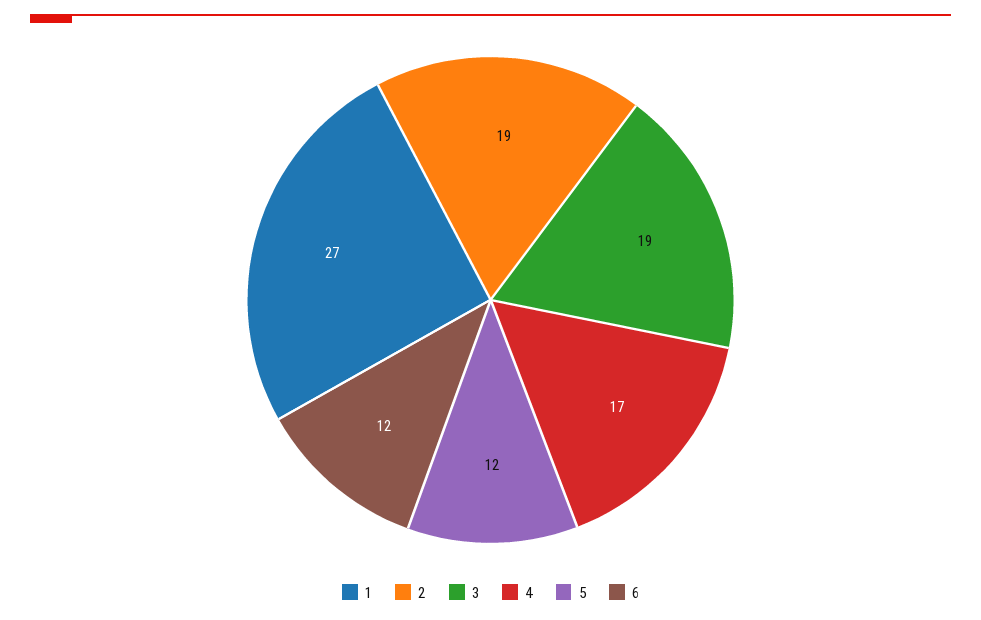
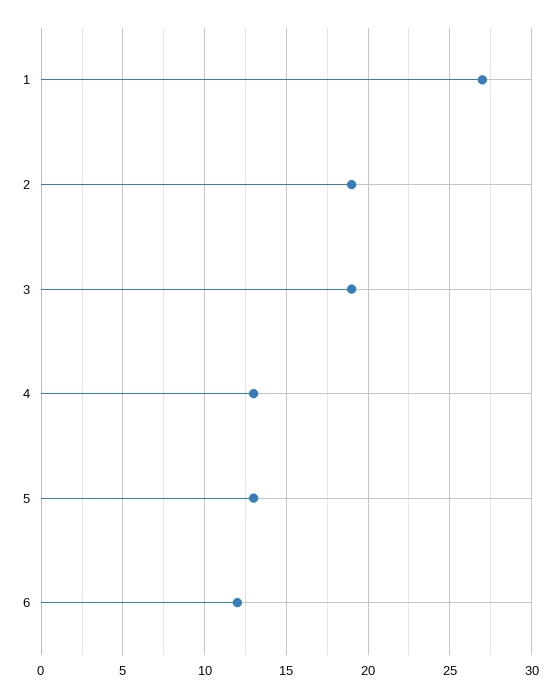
  {
    "1": 27,
    "2": 19,
    "3": 19,
-   "4": 17,
+   "4": 13,
-   "5": 12,
+   "5": 13,
    "6": 12
  }

